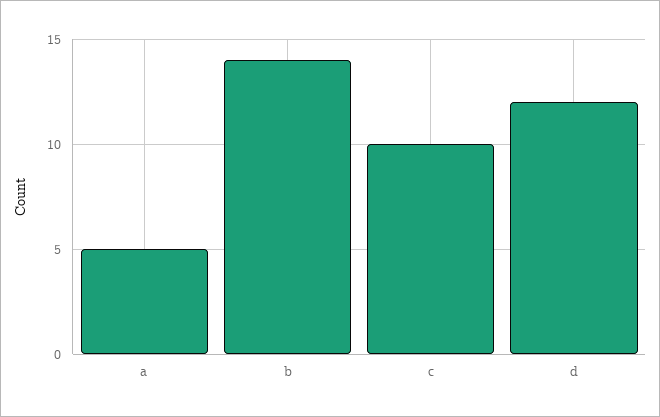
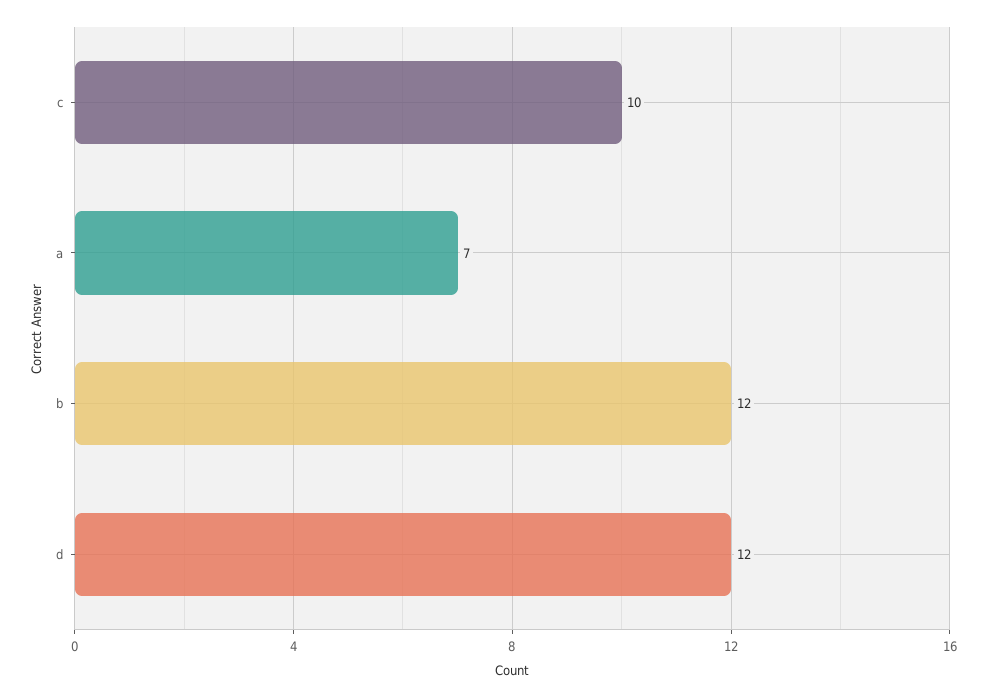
  {
-   "a": 5,
+   "a": 7,
-   "b": 14,
+   "b": 12,
    "c": 10,
    "d": 12
  }

